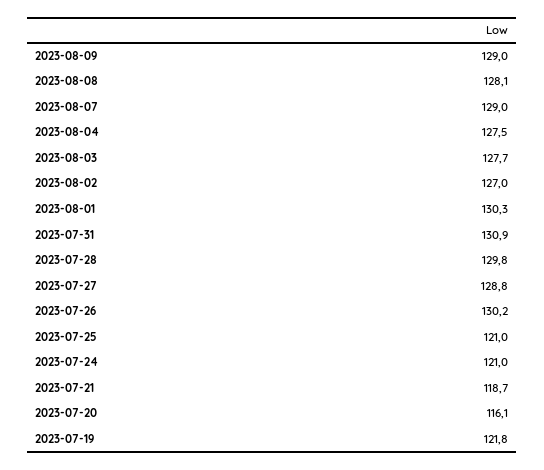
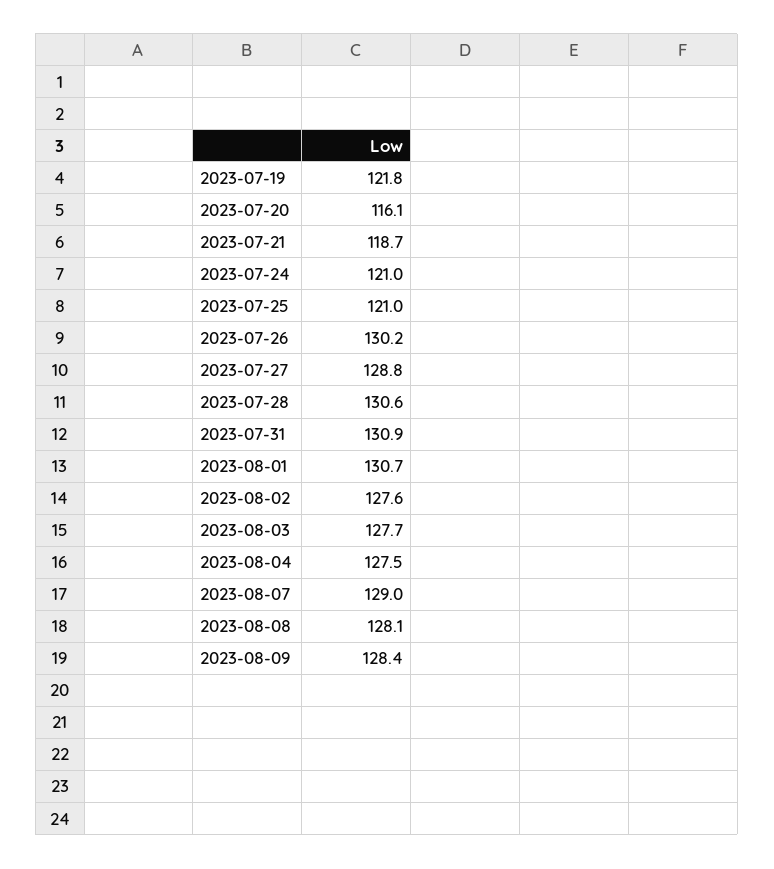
  {
-   "2023-08-09": 129,
+   "2023-08-09": 128.4,
    "2023-08-08": 128.1,
    "2023-08-07": 129,
    "2023-08-04": 127.5,
    "2023-08-03": 127.7,
-   "2023-08-02": 127,
+   "2023-08-02": 127.6,
-   "2023-08-01": 130.3,
+   "2023-08-01": 130.7,
    "2023-07-31": 130.9,
-   "2023-07-28": 129.8,
+   "2023-07-28": 130.6,
    "2023-07-27": 128.8,
    "2023-07-26": 130.2,
    "2023-07-25": 121,
    "2023-07-24": 121,
    "2023-07-21": 118.7,
    "2023-07-20": 116.1,
    "2023-07-19": 121.8
  }

